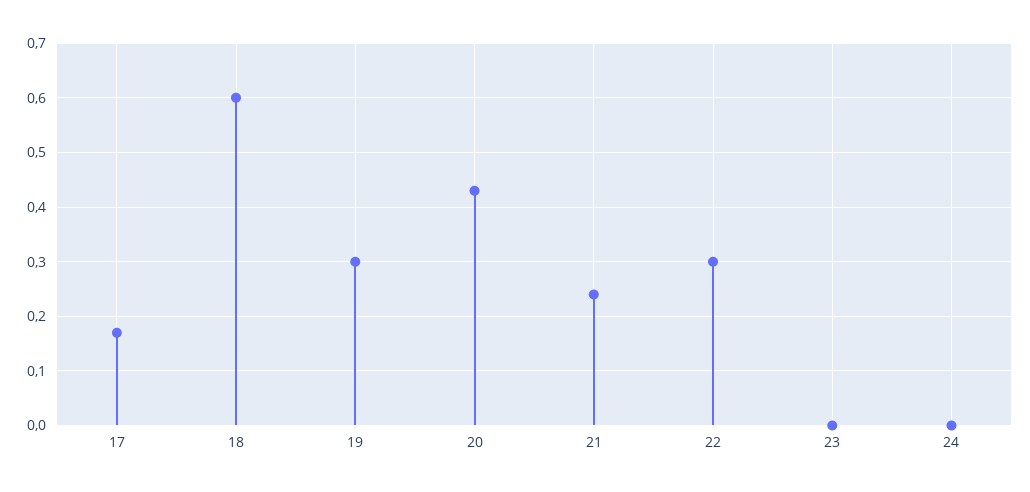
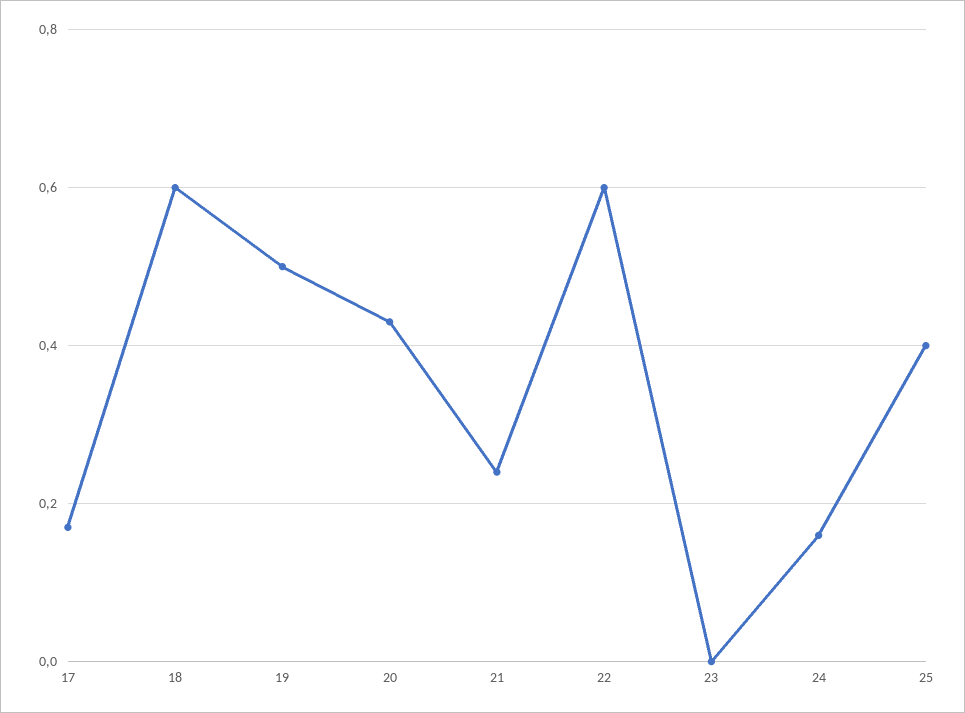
  {
    "17": 0.15,
    "18": 0.6,
-   "19": 0.3,
+   "19": 0.5,
    "20": 0.45,
    "21": 0.25,
-   "22": 0.3,
+   "22": 0.6,
    "23": 0,
-   "24": 0
+   "24": 0.15,
+   "25": 0.4
  }

